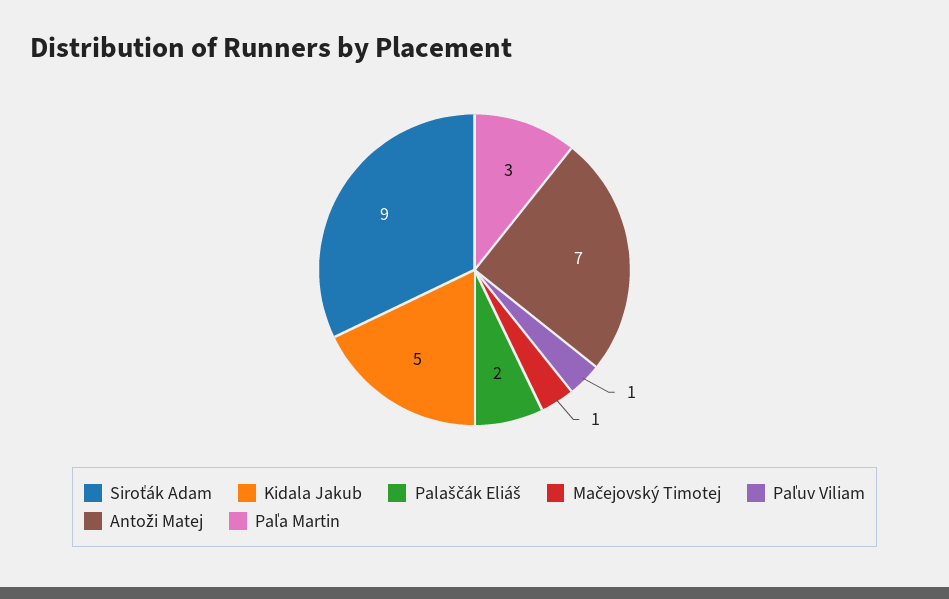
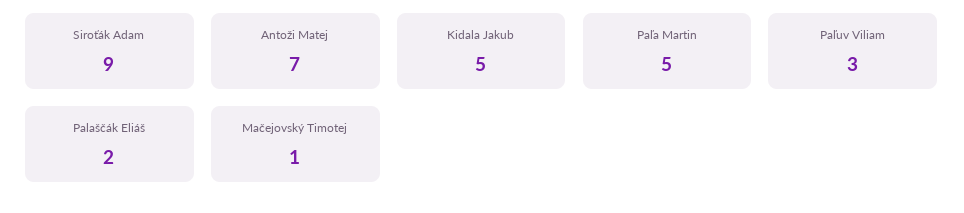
  {
    "Siroťák Adam": 9,
    "Kidala Jakub": 5,
    "Palaščák Eliáš": 2,
    "Mačejovský Timotej": 1,
-   "Paľuv Viliam": 1,
+   "Paľuv Viliam": 3,
    "Antoži Matej": 7,
-   "Paľa Martin": 3
+   "Paľa Martin": 5
  }

